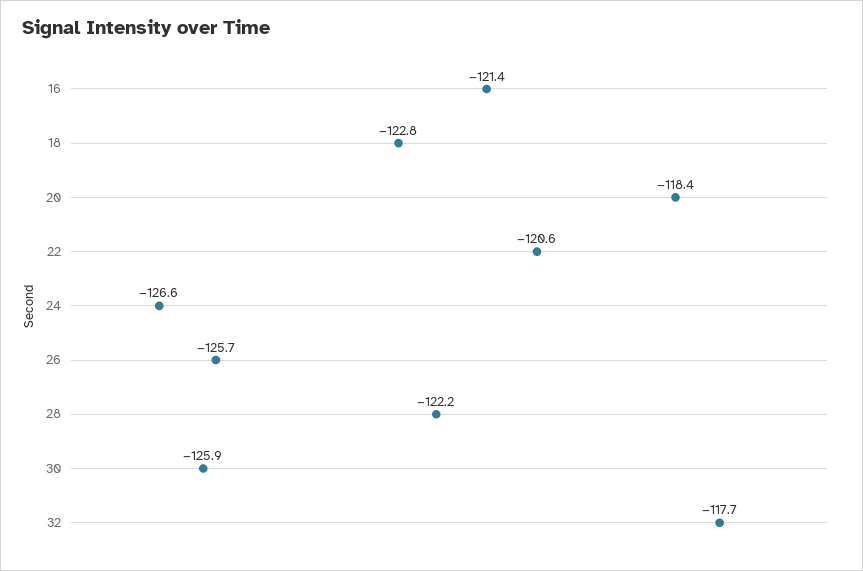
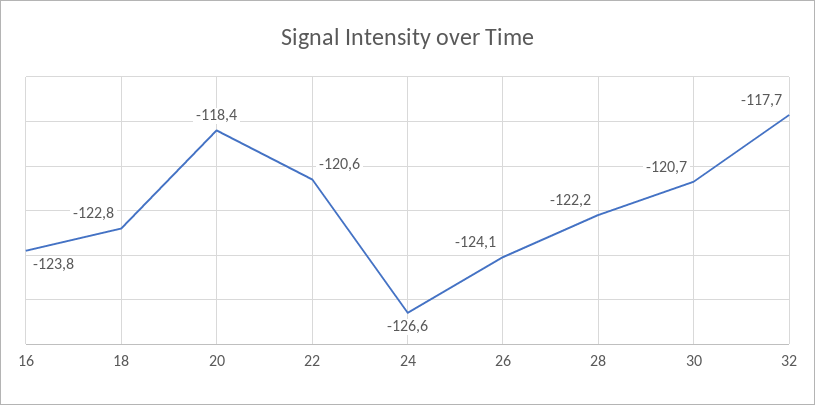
  {
-   "16": -121.4,
+   "16": -123.8,
    "18": -122.8,
    "20": -118.4,
    "22": -120.6,
    "24": -126.6,
-   "26": -125.7,
+   "26": -124.1,
    "28": -122.2,
-   "30": -125.9,
+   "30": -120.7,
    "32": -117.7
  }

